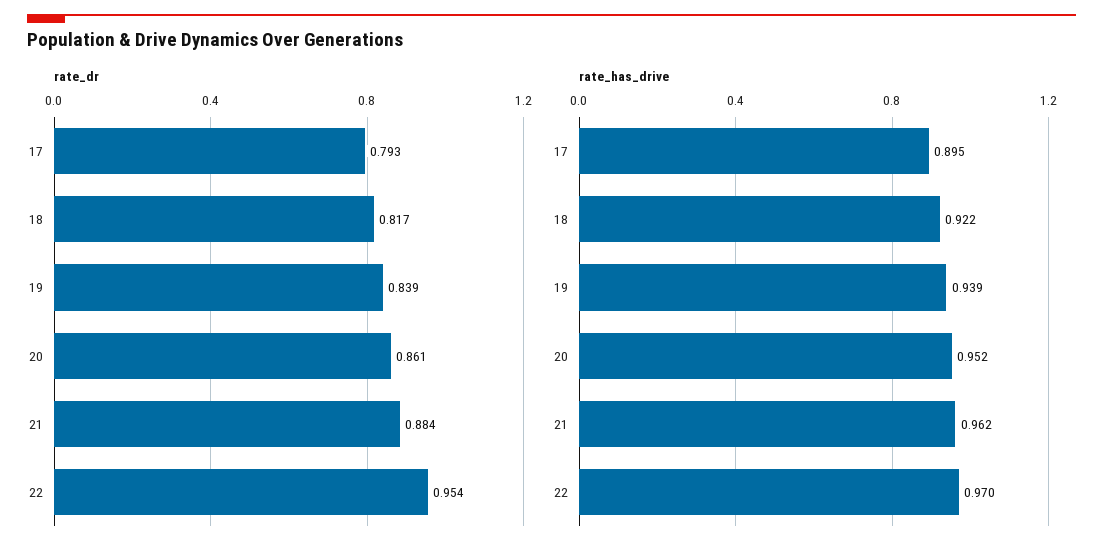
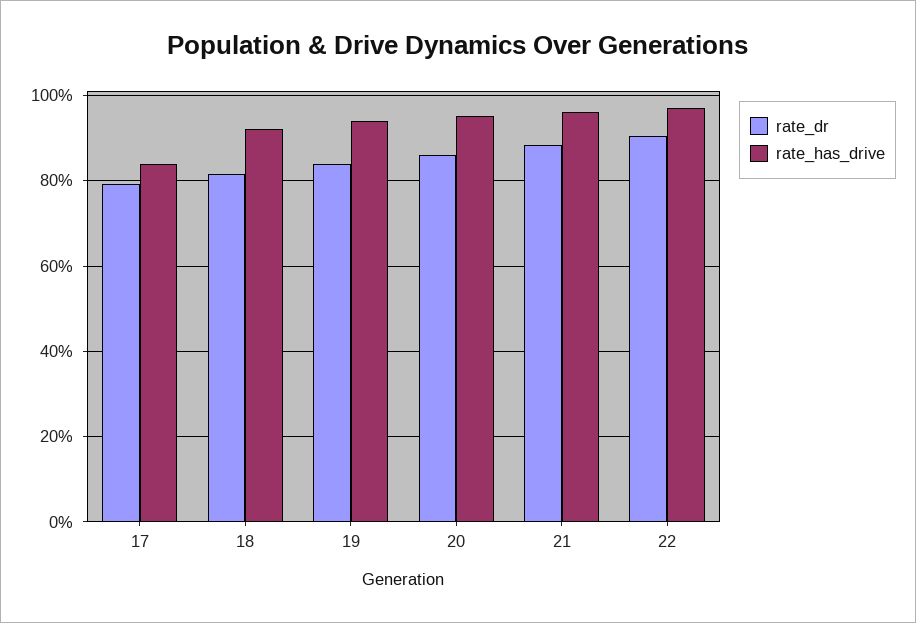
  {
    "rate_dr": {
      "17": 0.793,
      "18": 0.817,
      "19": 0.839,
      "20": 0.861,
      "21": 0.884,
-     "22": 0.954
+     "22": 0.9
    },
    "rate_has_drive": {
-     "17": 0.895,
+     "17": 0.84,
      "18": 0.922,
      "19": 0.939,
      "20": 0.952,
      "21": 0.962,
      "22": 0.97
    }
  }

